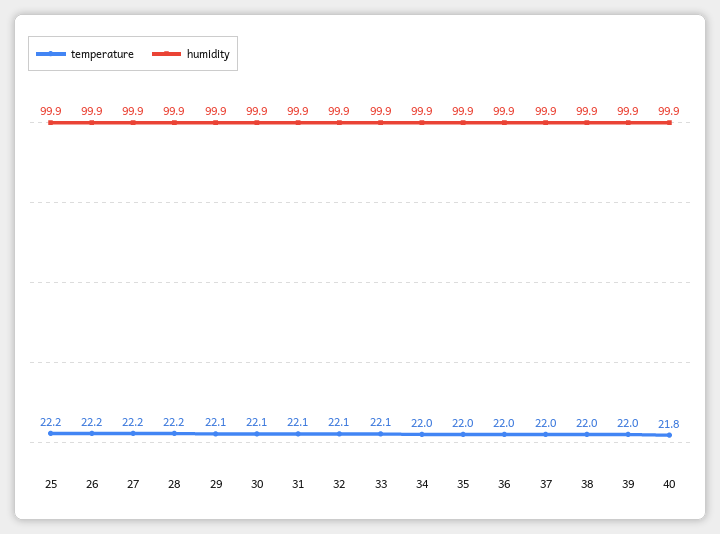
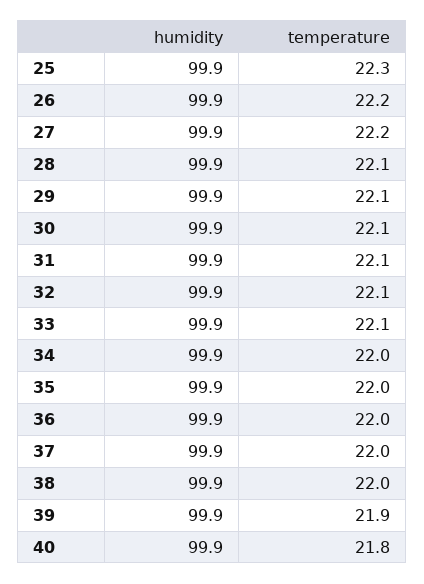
  {
    "temperature": {
-     "25": 22.2,
+     "25": 22.3,
      "26": 22.2,
      "27": 22.2,
-     "28": 22.2,
+     "28": 22.1,
      "29": 22.1,
      "30": 22.1,
      "31": 22.1,
      "32": 22.1,
      "33": 22.1,
      "34": 22,
      "35": 22,
      "36": 22,
      "37": 22,
      "38": 22,
-     "39": 22,
+     "39": 21.9,
      "40": 21.8
    },
    "humidity": {
      "25": 99.9,
      "26": 99.9,
      "27": 99.9,
      "28": 99.9,
      "29": 99.9,
      "30": 99.9,
      "31": 99.9,
      "32": 99.9,
      "33": 99.9,
      "34": 99.9,
      "35": 99.9,
      "36": 99.9,
      "37": 99.9,
      "38": 99.9,
      "39": 99.9,
      "40": 99.9
    }
  }

